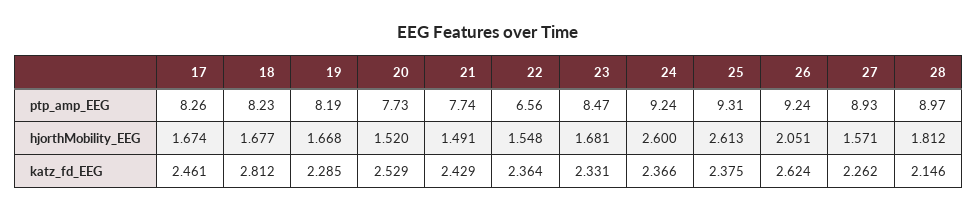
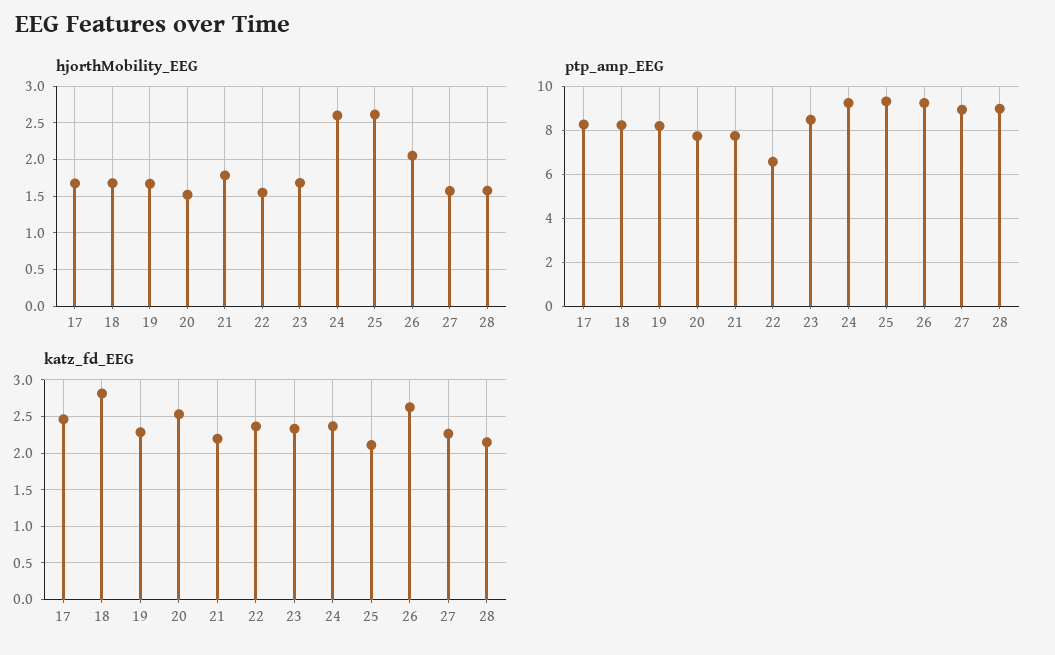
  {
    "ptp_amp_EEG": {
      "17": 8.26,
      "18": 8.23,
      "19": 8.19,
      "20": 7.73,
      "21": 7.74,
      "22": 6.56,
      "23": 8.47,
      "24": 9.24,
      "25": 9.31,
      "26": 9.24,
      "27": 8.93,
      "28": 8.97
    },
    "hjorthMobility_EEG": {
      "17": 1.674,
      "18": 1.677,
      "19": 1.668,
      "20": 1.52,
-     "21": 1.491,
+     "21": 1.8,
      "22": 1.548,
      "23": 1.681,
      "24": 2.6,
      "25": 2.613,
      "26": 2.051,
      "27": 1.571,
-     "28": 1.812
+     "28": 1.6
    },
    "katz_fd_EEG": {
      "17": 2.461,
      "18": 2.812,
      "19": 2.285,
      "20": 2.529,
-     "21": 2.429,
+     "21": 2.2,
      "22": 2.364,
      "23": 2.331,
      "24": 2.366,
-     "25": 2.375,
+     "25": 2.1,
      "26": 2.624,
      "27": 2.262,
      "28": 2.146
    }
  }

